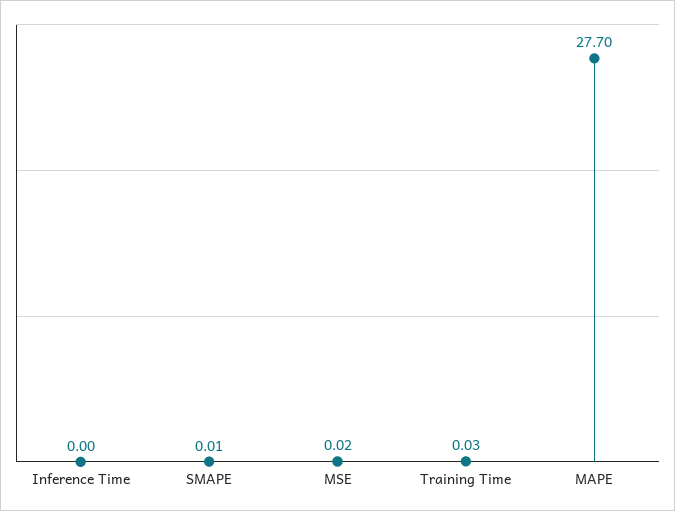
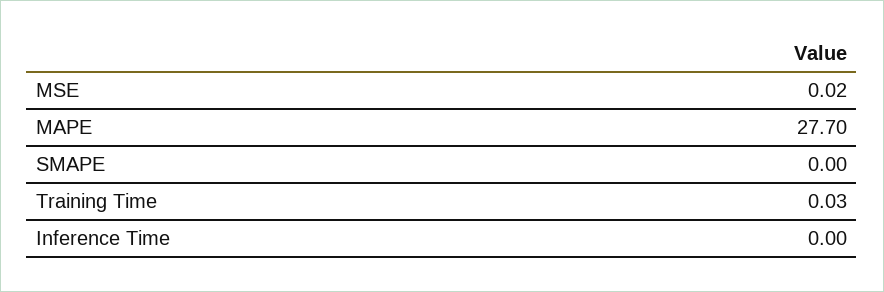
  {
    "Inference Time": 0,
-   "SMAPE": 0.01,
+   "SMAPE": 0,
    "MSE": 0.02,
    "Training Time": 0.03,
    "MAPE": 27.7
  }

